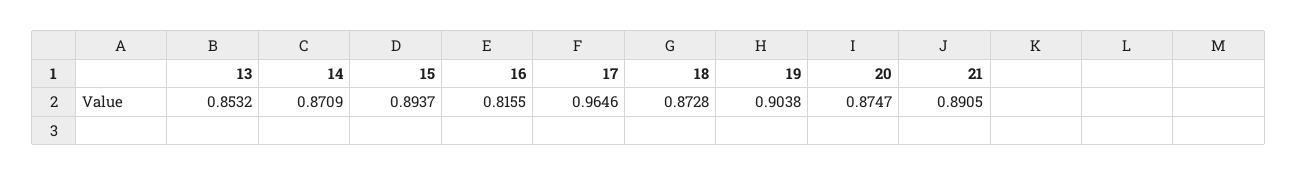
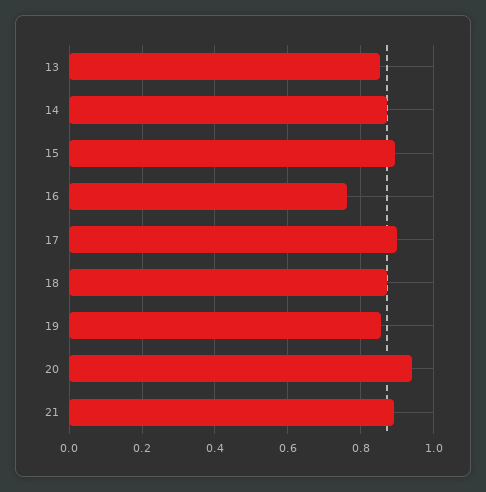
  {
    "13": 0.8532,
    "14": 0.8709,
    "15": 0.8937,
-   "16": 0.8155,
+   "16": 0.76,
-   "17": 0.9646,
+   "17": 0.9,
    "18": 0.8728,
-   "19": 0.9038,
+   "19": 0.86,
-   "20": 0.8747,
+   "20": 0.94,
    "21": 0.8905
  }

